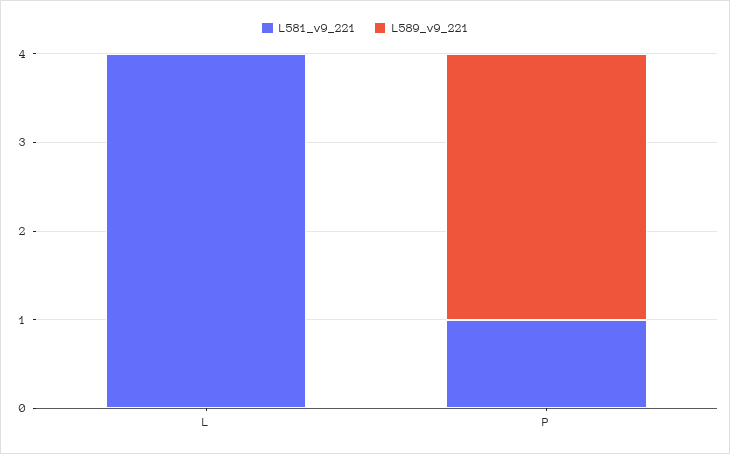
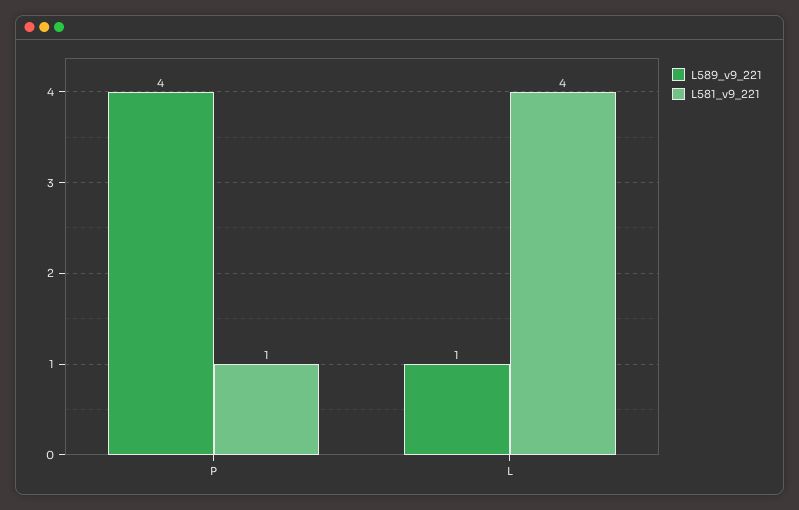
  {
    "L581_v9_221": {
      "L": 4,
      "P": 1
    },
    "L589_v9_221": {
-     "L": 0,
+     "L": 1,
-     "P": 3
+     "P": 4
    }
  }

